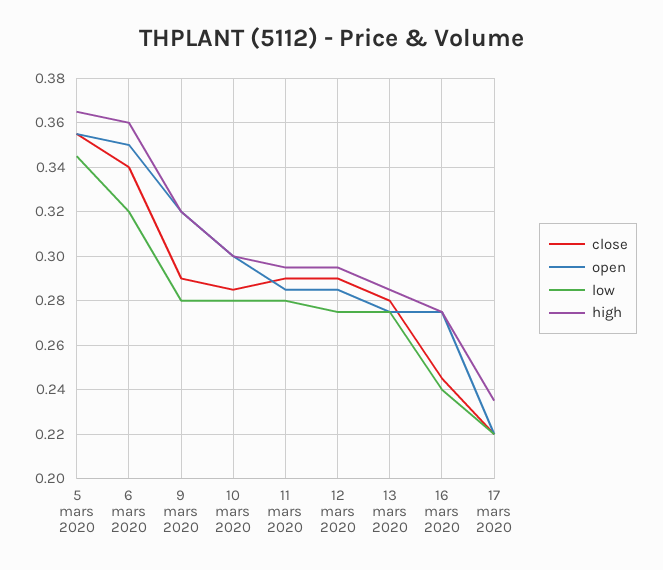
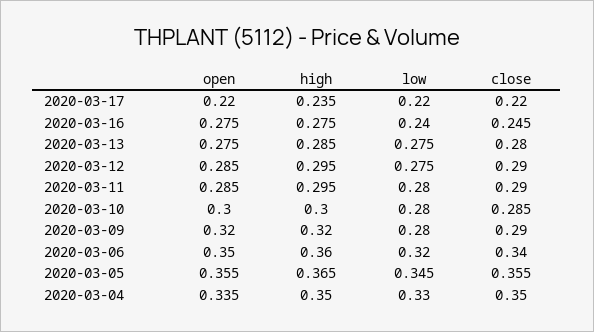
  {
    "close": {
      "5 mars 2020": 0.355,
      "6 mars 2020": 0.34,
      "9 mars 2020": 0.29,
      "10 mars 2020": 0.285,
      "11 mars 2020": 0.29,
      "12 mars 2020": 0.29,
      "13 mars 2020": 0.28,
      "16 mars 2020": 0.245,
-     "17 mars 2020": 0.22
+     "17 mars 2020": 0.22,
+     "2020-03-04": 0.35
    },
    "open": {
      "5 mars 2020": 0.355,
      "6 mars 2020": 0.35,
      "9 mars 2020": 0.32,
      "10 mars 2020": 0.3,
      "11 mars 2020": 0.285,
      "12 mars 2020": 0.285,
      "13 mars 2020": 0.275,
      "16 mars 2020": 0.275,
-     "17 mars 2020": 0.22
+     "17 mars 2020": 0.22,
+     "2020-03-04": 0.335
    },
    "low": {
      "5 mars 2020": 0.345,
      "6 mars 2020": 0.32,
      "9 mars 2020": 0.28,
      "10 mars 2020": 0.28,
      "11 mars 2020": 0.28,
      "12 mars 2020": 0.275,
      "13 mars 2020": 0.275,
      "16 mars 2020": 0.24,
-     "17 mars 2020": 0.22
+     "17 mars 2020": 0.22,
+     "2020-03-04": 0.33
    },
    "high": {
      "5 mars 2020": 0.365,
      "6 mars 2020": 0.36,
      "9 mars 2020": 0.32,
      "10 mars 2020": 0.3,
      "11 mars 2020": 0.295,
      "12 mars 2020": 0.295,
      "13 mars 2020": 0.285,
      "16 mars 2020": 0.275,
-     "17 mars 2020": 0.235
+     "17 mars 2020": 0.235,
+     "2020-03-04": 0.35
    }
  }

